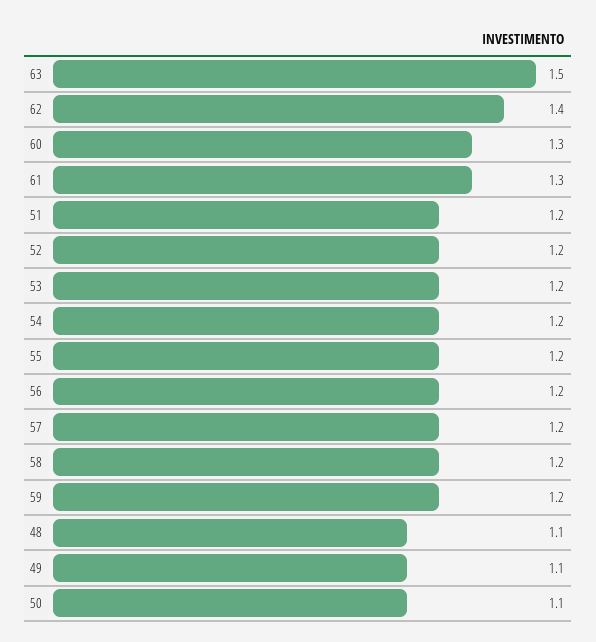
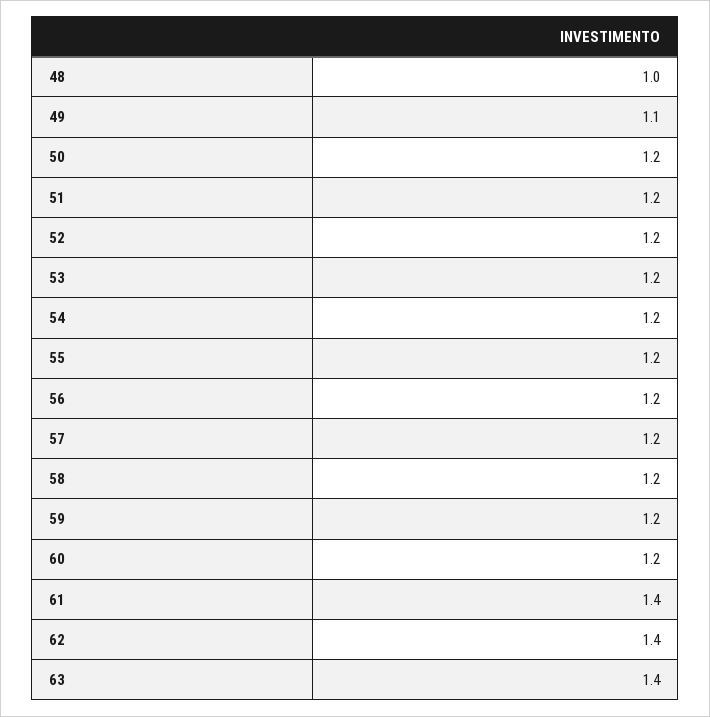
  {
-   "63": 1.5,
+   "63": 1.4,
    "62": 1.4,
-   "60": 1.3,
+   "60": 1.2,
-   "61": 1.3,
+   "61": 1.4,
    "51": 1.2,
    "52": 1.2,
    "53": 1.2,
    "54": 1.2,
    "55": 1.2,
    "56": 1.2,
    "57": 1.2,
    "58": 1.2,
    "59": 1.2,
-   "48": 1.1,
+   "48": 1,
    "49": 1.1,
-   "50": 1.1
+   "50": 1.2
  }

